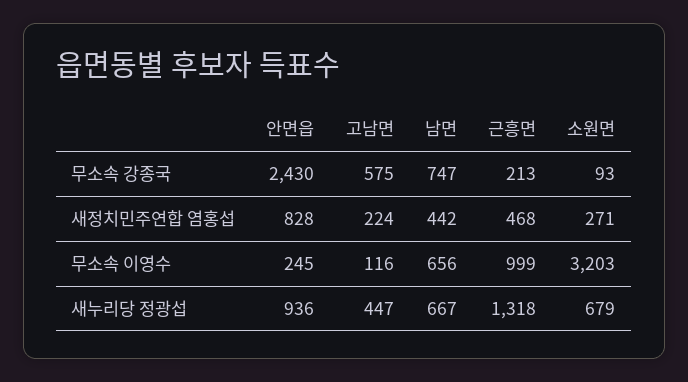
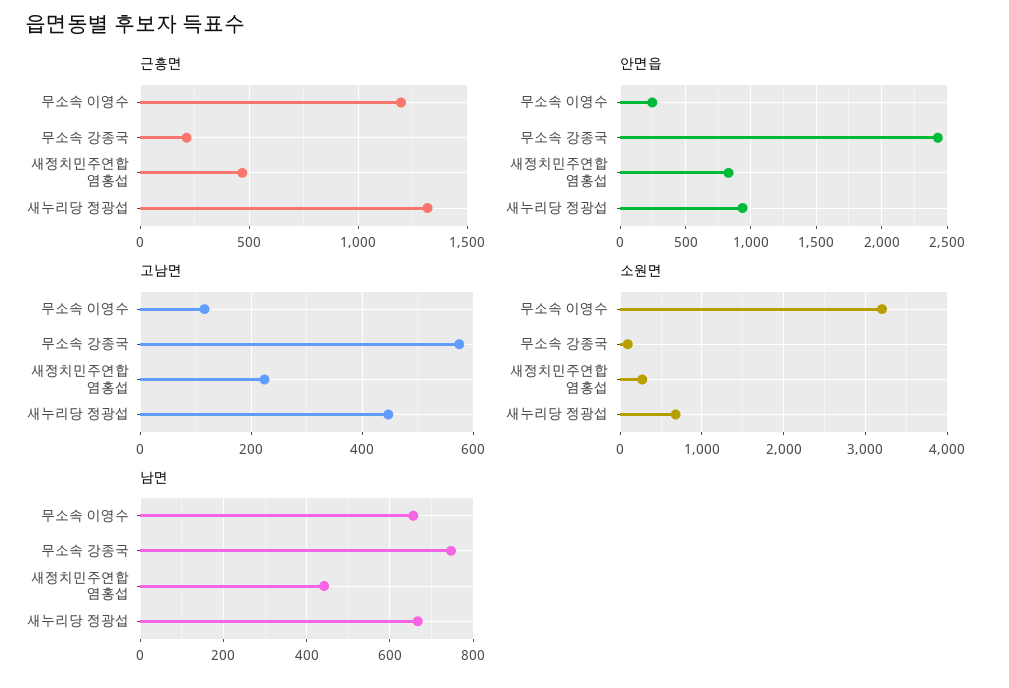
  {
    "안면읍": {
      "무소속 강종국": 2430,
      "새정치민주연합 염홍섭": 828,
      "무소속 이영수": 245,
      "새누리당 정광섭": 936
    },
    "고남면": {
      "무소속 강종국": 575,
      "새정치민주연합 염홍섭": 224,
      "무소속 이영수": 116,
      "새누리당 정광섭": 447
    },
    "남면": {
      "무소속 강종국": 747,
      "새정치민주연합 염홍섭": 442,
      "무소속 이영수": 656,
      "새누리당 정광섭": 667
    },
    "근흥면": {
      "무소속 강종국": 213,
      "새정치민주연합 염홍섭": 468,
-     "무소속 이영수": 999,
+     "무소속 이영수": 1200,
      "새누리당 정광섭": 1318
    },
    "소원면": {
      "무소속 강종국": 93,
      "새정치민주연합 염홍섭": 271,
      "무소속 이영수": 3203,
      "새누리당 정광섭": 679
    }
  }

